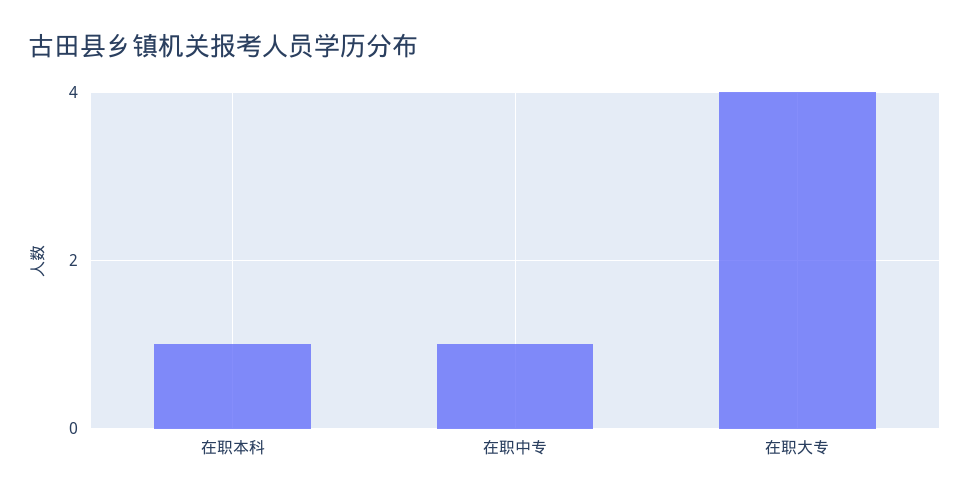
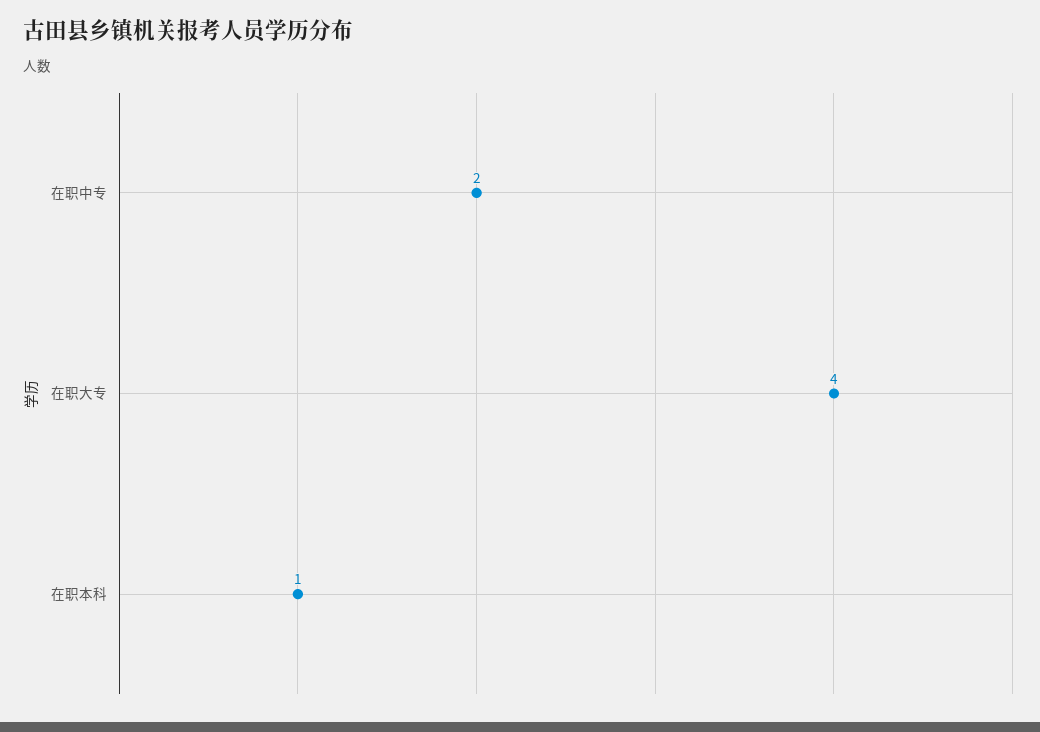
  {
    "在职本科": 1,
-   "在职中专": 1,
+   "在职中专": 2,
    "在职大专": 4
  }

